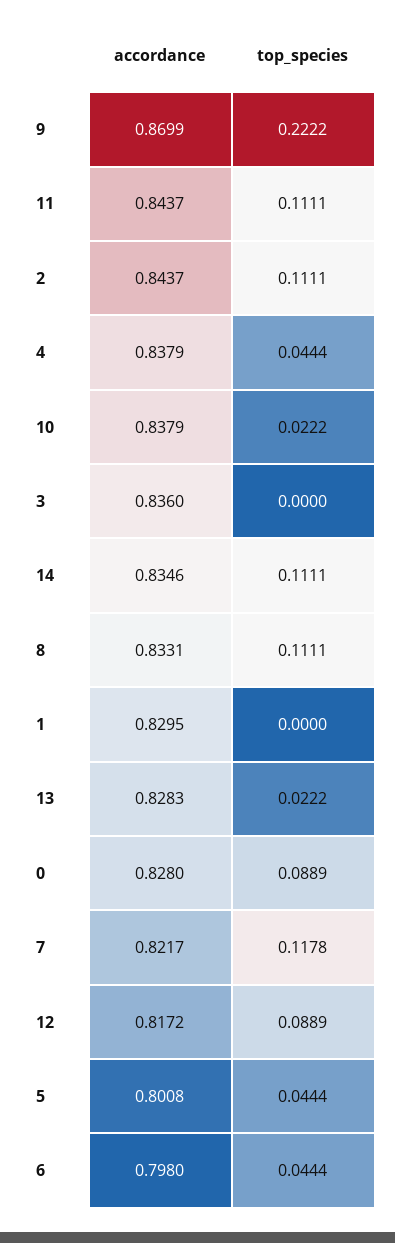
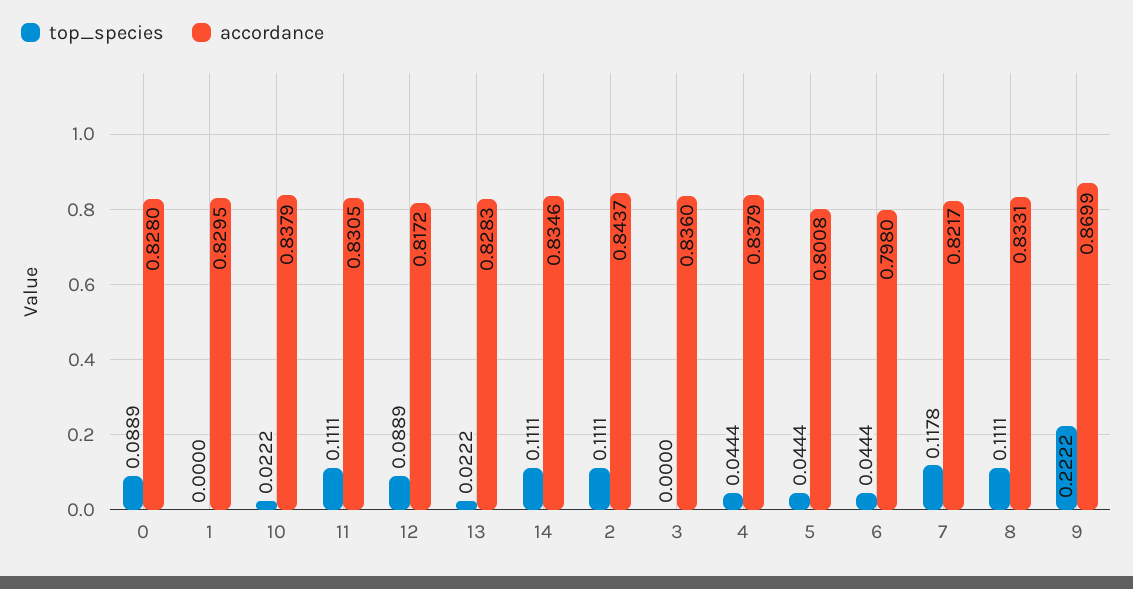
  {
    "accordance": {
      "9": 0.8699,
-     "11": 0.8437,
+     "11": 0.8305,
      "2": 0.8437,
      "4": 0.8379,
      "10": 0.8379,
      "3": 0.836,
      "14": 0.8346,
      "8": 0.8331,
      "1": 0.8295,
      "13": 0.8283,
      "0": 0.828,
      "7": 0.8217,
      "12": 0.8172,
      "5": 0.8008,
      "6": 0.798
    },
    "top_species": {
      "9": 0.2222,
      "11": 0.1111,
      "2": 0.1111,
      "4": 0.0444,
      "10": 0.0222,
      "3": 0,
      "14": 0.1111,
      "8": 0.1111,
      "1": 0,
      "13": 0.0222,
      "0": 0.0889,
      "7": 0.1178,
      "12": 0.0889,
      "5": 0.0444,
      "6": 0.0444
    }
  }

